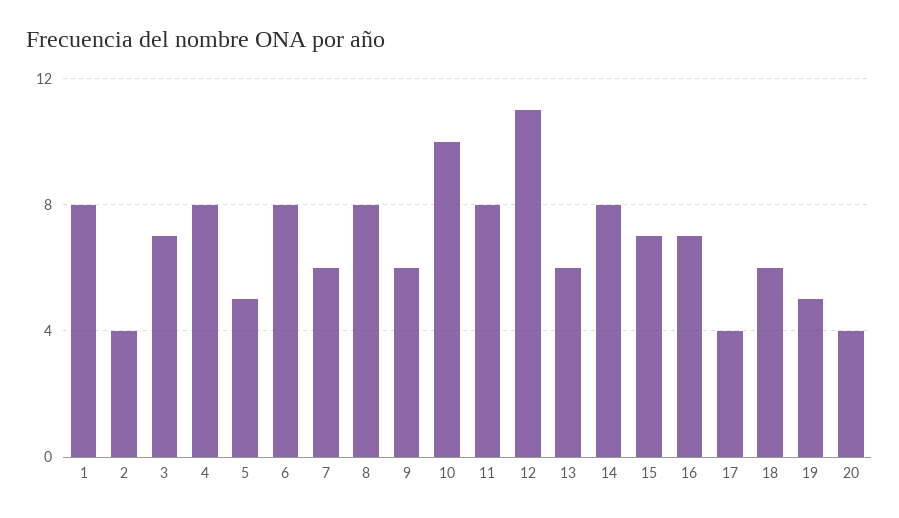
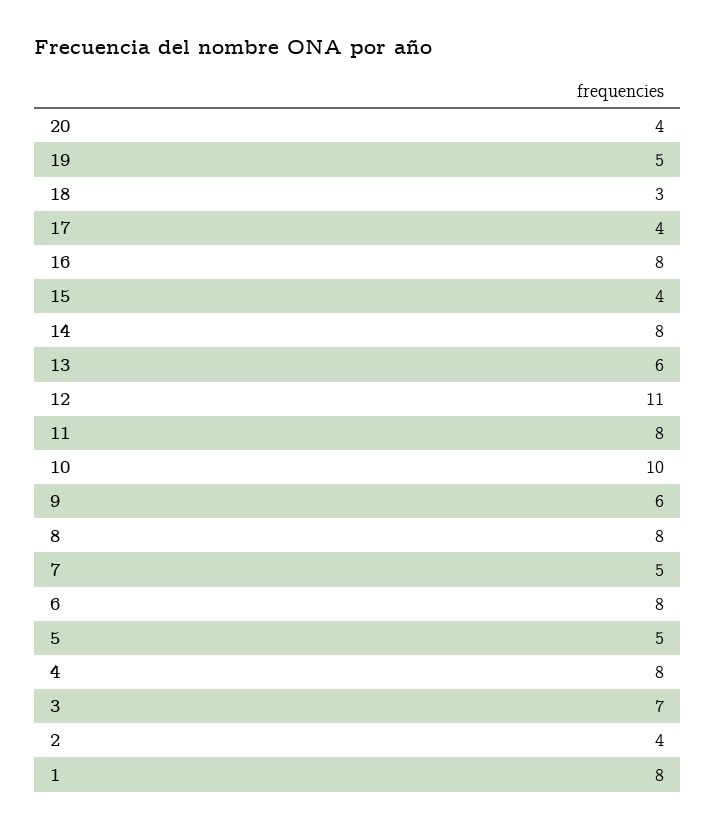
  {
    "1": 8,
    "2": 4,
    "3": 7,
    "4": 8,
    "5": 5,
    "6": 8,
-   "7": 6,
+   "7": 5,
    "8": 8,
    "9": 6,
    "10": 10,
    "11": 8,
    "12": 11,
    "13": 6,
    "14": 8,
-   "15": 7,
+   "15": 4,
-   "16": 7,
+   "16": 8,
    "17": 4,
-   "18": 6,
+   "18": 3,
    "19": 5,
    "20": 4
  }

